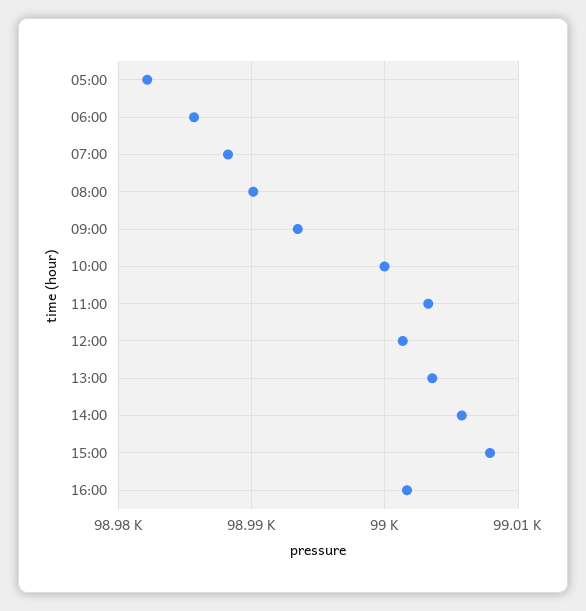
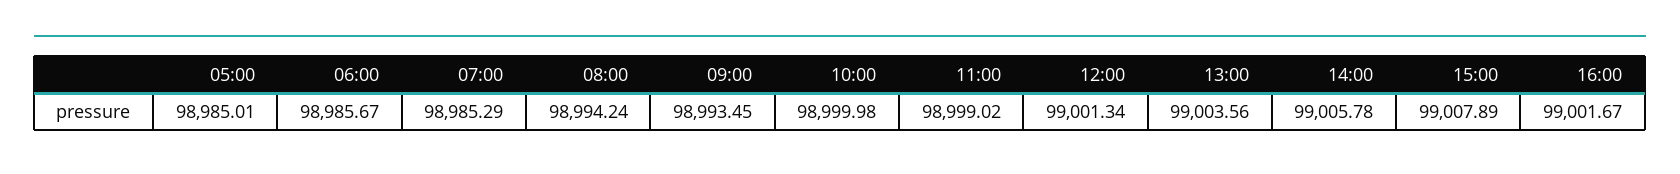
  {
-   "05:00": 98982,
+   "05:00": 98985.01,
    "06:00": 98985.67,
-   "07:00": 98988,
+   "07:00": 98985.29,
-   "08:00": 98990,
+   "08:00": 98994.24,
    "09:00": 98993.45,
    "10:00": 98999.98,
-   "11:00": 99003,
+   "11:00": 98999.02,
    "12:00": 99001.34,
    "13:00": 99003.56,
    "14:00": 99005.78,
    "15:00": 99007.89,
    "16:00": 99001.67
  }

